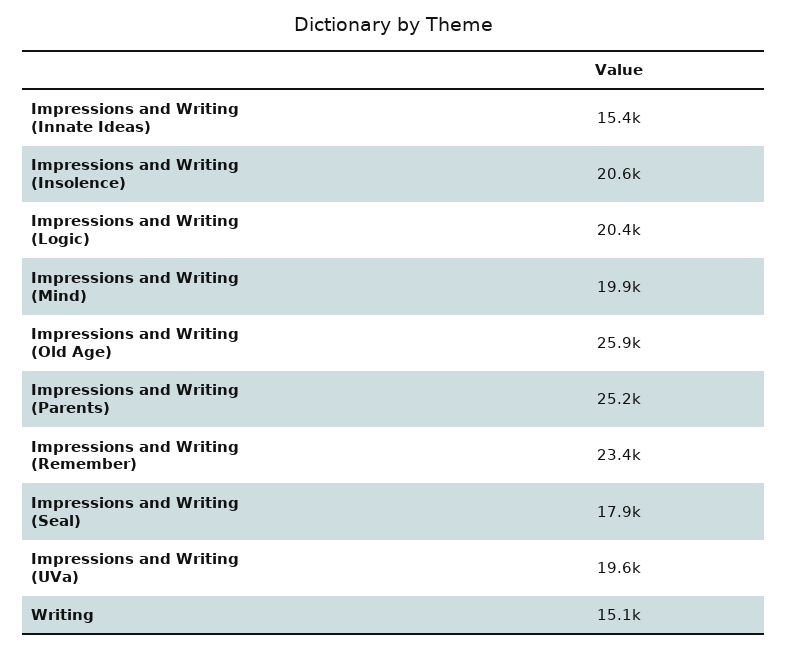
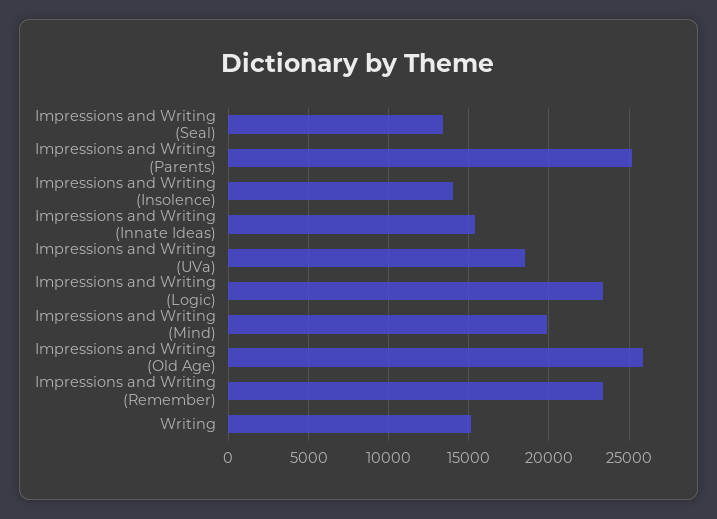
  {
    "Impressions and Writing (Innate Ideas)": 15400,
-   "Impressions and Writing (Insolence)": 20600,
+   "Impressions and Writing (Insolence)": 14000,
-   "Impressions and Writing (Logic)": 20400,
+   "Impressions and Writing (Logic)": 23500,
    "Impressions and Writing (Mind)": 19900,
    "Impressions and Writing (Old Age)": 25900,
    "Impressions and Writing (Parents)": 25200,
    "Impressions and Writing (Remember)": 23400,
-   "Impressions and Writing (Seal)": 17900,
+   "Impressions and Writing (Seal)": 13500,
-   "Impressions and Writing (UVa)": 19600,
+   "Impressions and Writing (UVa)": 18500,
    "Writing": 15100
  }

